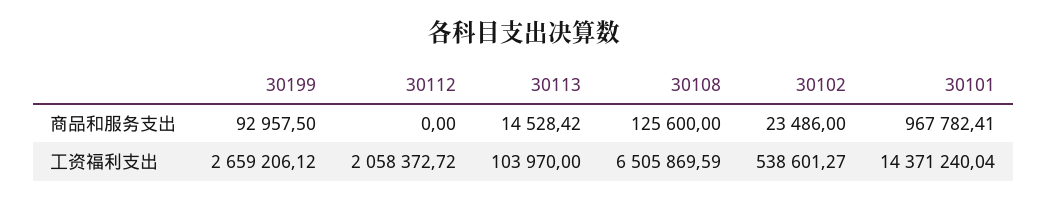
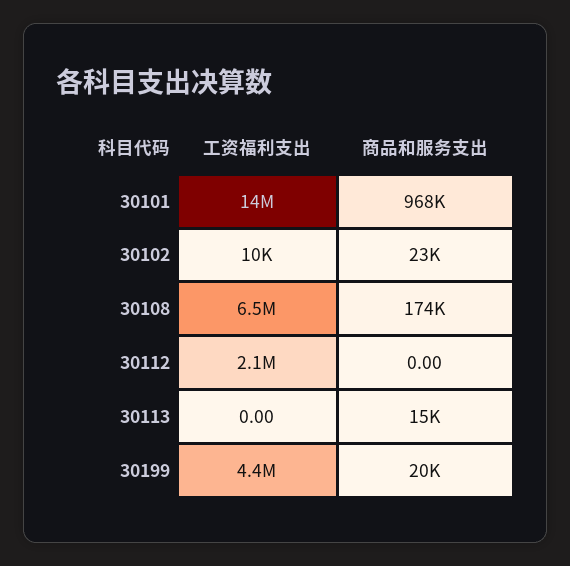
  {
    "30199": {
-     "商品和服务支出": 92957.5,
+     "商品和服务支出": 20000,
-     "工资福利支出": 2659206.12
+     "工资福利支出": 4400000
    },
    "30112": {
      "商品和服务支出": 0,
      "工资福利支出": 2058372.72
    },
    "30113": {
      "商品和服务支出": 14528.42,
-     "工资福利支出": 103970
+     "工资福利支出": 0
    },
    "30108": {
-     "商品和服务支出": 125600,
+     "商品和服务支出": 174000,
      "工资福利支出": 6505869.59
    },
    "30102": {
      "商品和服务支出": 23486,
-     "工资福利支出": 538601.27
+     "工资福利支出": 10000
    },
    "30101": {
      "商品和服务支出": 967782.41,
      "工资福利支出": 14371240.04
    }
  }

